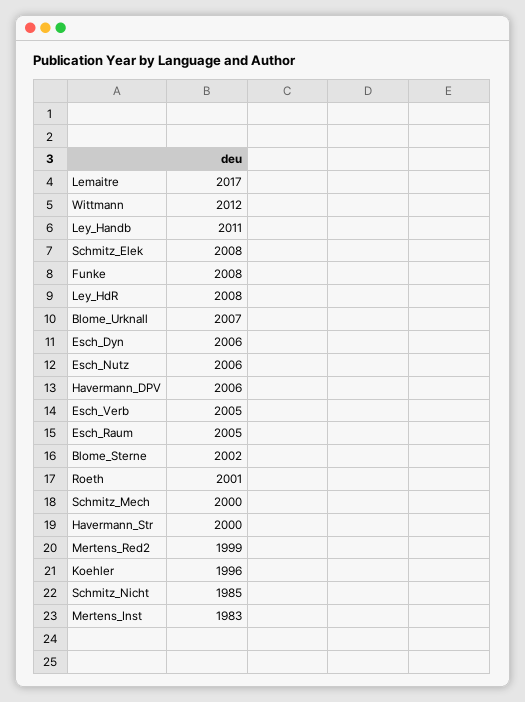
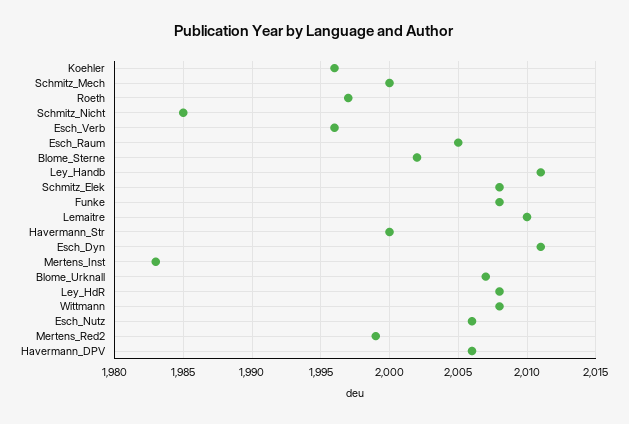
  {
-   "Lemaitre": 2017,
+   "Lemaitre": 2010,
-   "Wittmann": 2012,
+   "Wittmann": 2008,
    "Ley_Handb": 2011,
    "Schmitz_Elek": 2008,
    "Funke": 2008,
    "Ley_HdR": 2008,
    "Blome_Urknall": 2007,
-   "Esch_Dyn": 2006,
+   "Esch_Dyn": 2011,
    "Esch_Nutz": 2006,
    "Havermann_DPV": 2006,
-   "Esch_Verb": 2005,
+   "Esch_Verb": 1996,
    "Esch_Raum": 2005,
    "Blome_Sterne": 2002,
-   "Roeth": 2001,
+   "Roeth": 1997,
    "Schmitz_Mech": 2000,
    "Havermann_Str": 2000,
    "Mertens_Red2": 1999,
    "Koehler": 1996,
    "Schmitz_Nicht": 1985,
    "Mertens_Inst": 1983
  }

